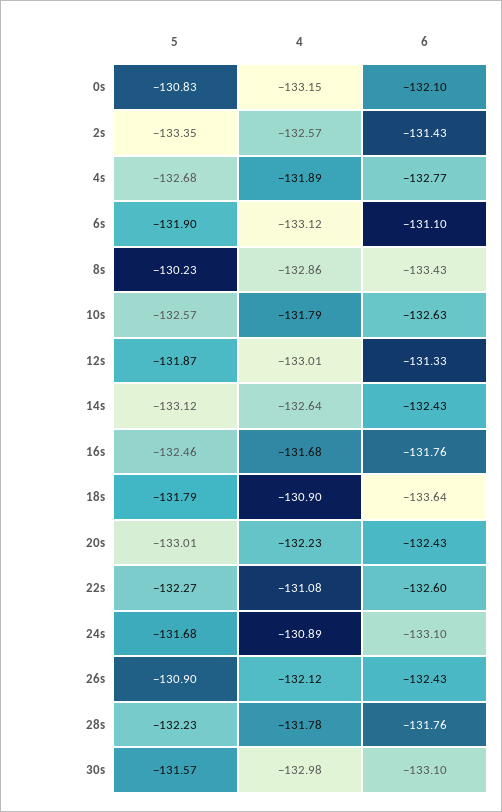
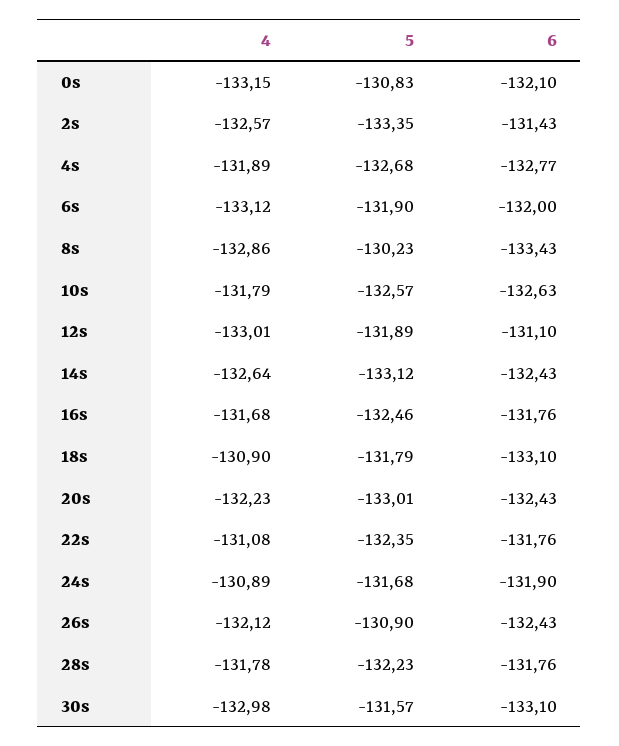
  {
    "5": {
      "0s": -130.83,
      "2s": -133.35,
      "4s": -132.68,
      "6s": -131.9,
      "8s": -130.23,
      "10s": -132.57,
-     "12s": -131.87,
+     "12s": -131.89,
      "14s": -133.12,
      "16s": -132.46,
      "18s": -131.79,
      "20s": -133.01,
-     "22s": -132.27,
+     "22s": -132.35,
      "24s": -131.68,
      "26s": -130.9,
      "28s": -132.23,
      "30s": -131.57
    },
    "4": {
      "0s": -133.15,
      "2s": -132.57,
      "4s": -131.89,
      "6s": -133.12,
      "8s": -132.86,
      "10s": -131.79,
      "12s": -133.01,
      "14s": -132.64,
      "16s": -131.68,
      "18s": -130.9,
      "20s": -132.23,
      "22s": -131.08,
      "24s": -130.89,
      "26s": -132.12,
      "28s": -131.78,
      "30s": -132.98
    },
    "6": {
      "0s": -132.1,
      "2s": -131.43,
      "4s": -132.77,
-     "6s": -131.1,
+     "6s": -132,
      "8s": -133.43,
      "10s": -132.63,
-     "12s": -131.33,
+     "12s": -131.1,
      "14s": -132.43,
      "16s": -131.76,
-     "18s": -133.64,
+     "18s": -133.1,
      "20s": -132.43,
-     "22s": -132.6,
+     "22s": -131.76,
-     "24s": -133.1,
+     "24s": -131.9,
      "26s": -132.43,
      "28s": -131.76,
      "30s": -133.1
    }
  }

